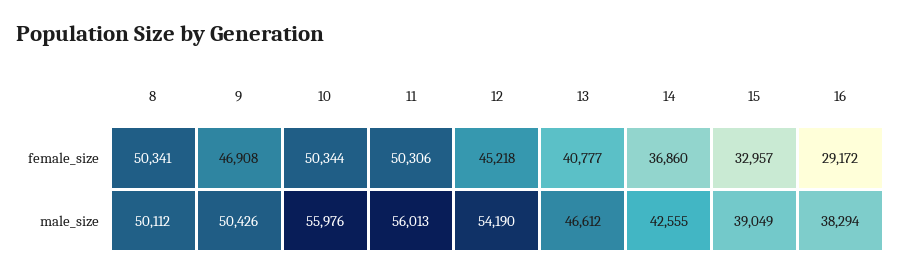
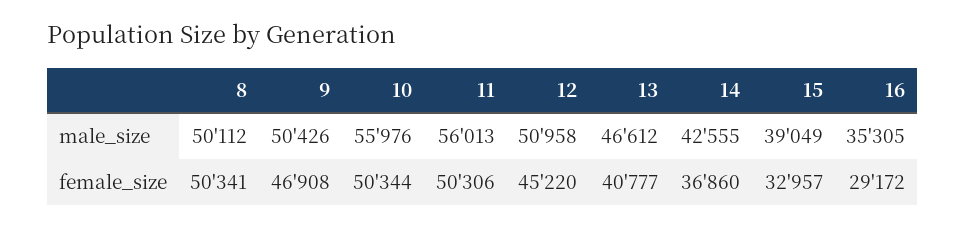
  {
    "8": {
      "female_size": 50341,
      "male_size": 50112
    },
    "9": {
      "female_size": 46908,
      "male_size": 50426
    },
    "10": {
      "female_size": 50344,
      "male_size": 55976
    },
    "11": {
      "female_size": 50306,
      "male_size": 56013
    },
    "12": {
-     "female_size": 45218,
+     "female_size": 45220,
-     "male_size": 54190
+     "male_size": 50958
    },
    "13": {
      "female_size": 40777,
      "male_size": 46612
    },
    "14": {
      "female_size": 36860,
      "male_size": 42555
    },
    "15": {
      "female_size": 32957,
      "male_size": 39049
    },
    "16": {
      "female_size": 29172,
-     "male_size": 38294
+     "male_size": 35305
    }
  }

